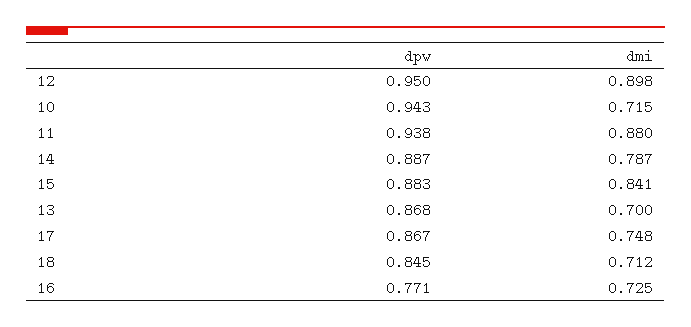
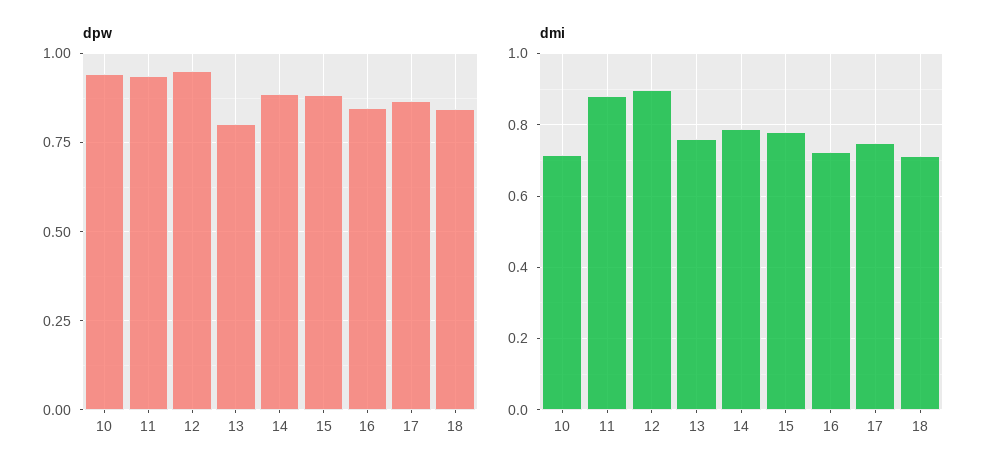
  {
    "dpw": {
      "12": 0.95,
      "10": 0.943,
      "11": 0.938,
      "14": 0.887,
      "15": 0.883,
-     "13": 0.868,
+     "13": 0.8,
      "17": 0.867,
      "18": 0.845,
-     "16": 0.771
+     "16": 0.85
    },
    "dmi": {
      "12": 0.898,
      "10": 0.715,
      "11": 0.88,
      "14": 0.787,
-     "15": 0.841,
+     "15": 0.78,
-     "13": 0.7,
+     "13": 0.76,
      "17": 0.748,
      "18": 0.712,
      "16": 0.725
    }
  }

